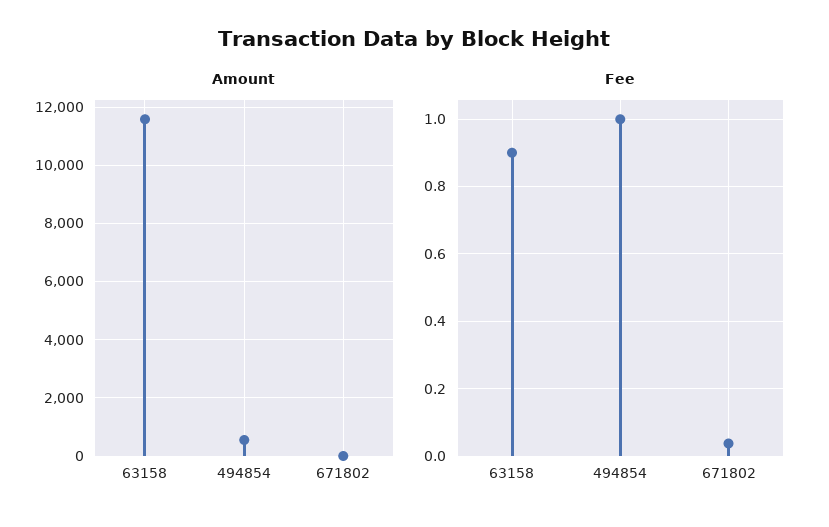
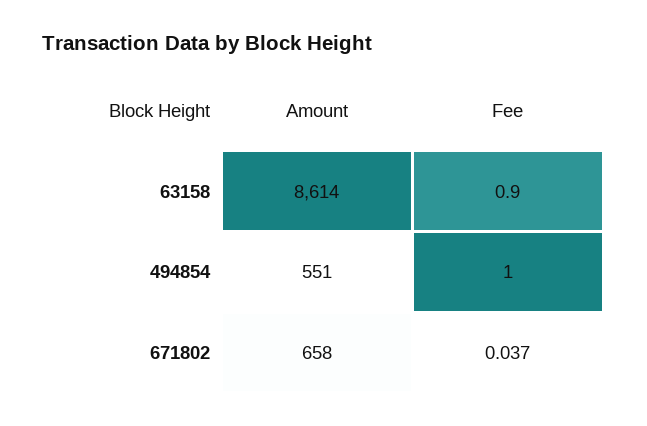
  {
    "Amount": {
-     "63158": 11500,
+     "63158": 8614,
      "494854": 551,
-     "671802": 0
+     "671802": 658
    },
    "Fee": {
      "63158": 0.9,
      "494854": 1,
      "671802": 0.037
    }
  }

